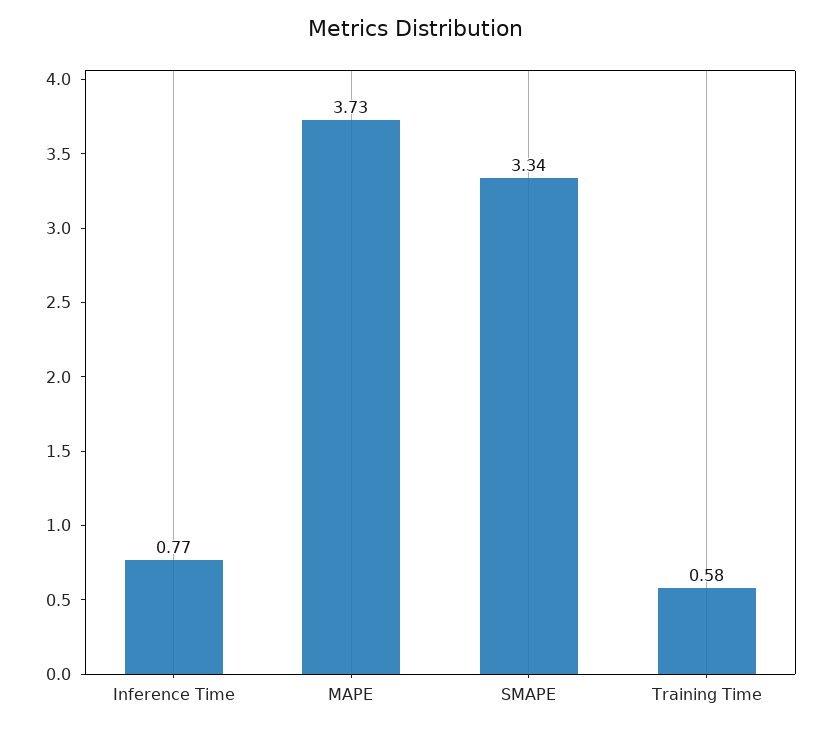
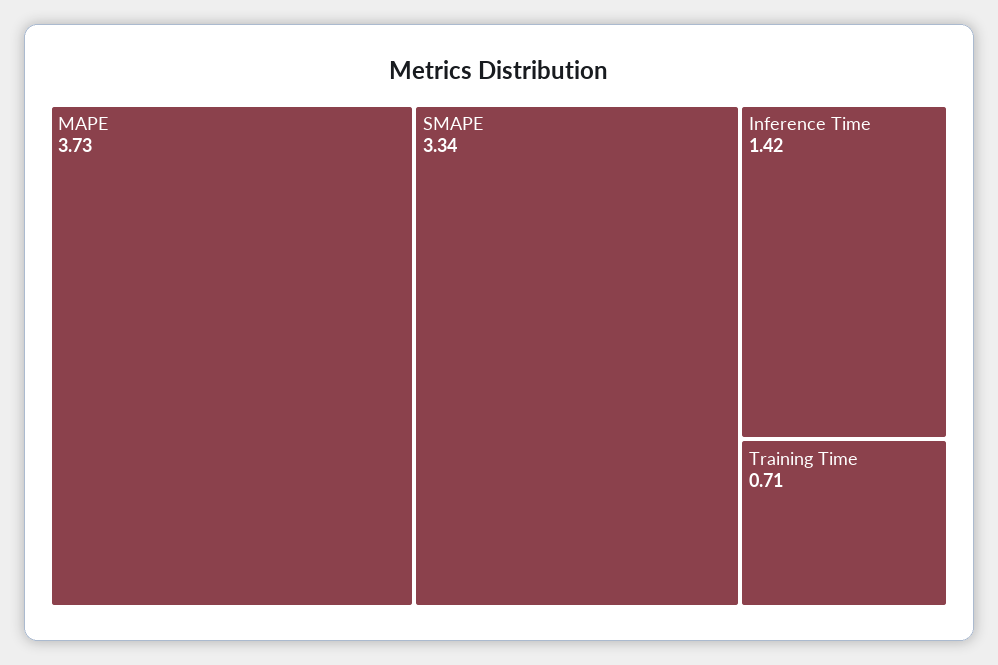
  {
-   "Inference Time": 0.77,
+   "Inference Time": 1.42,
    "MAPE": 3.73,
    "SMAPE": 3.34,
-   "Training Time": 0.58
+   "Training Time": 0.71
  }

